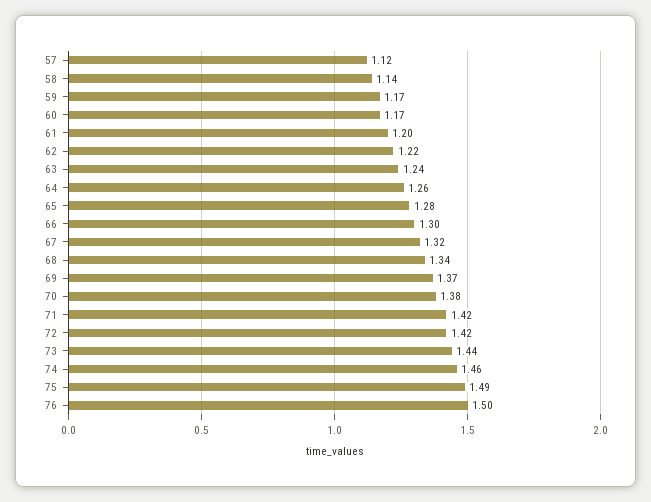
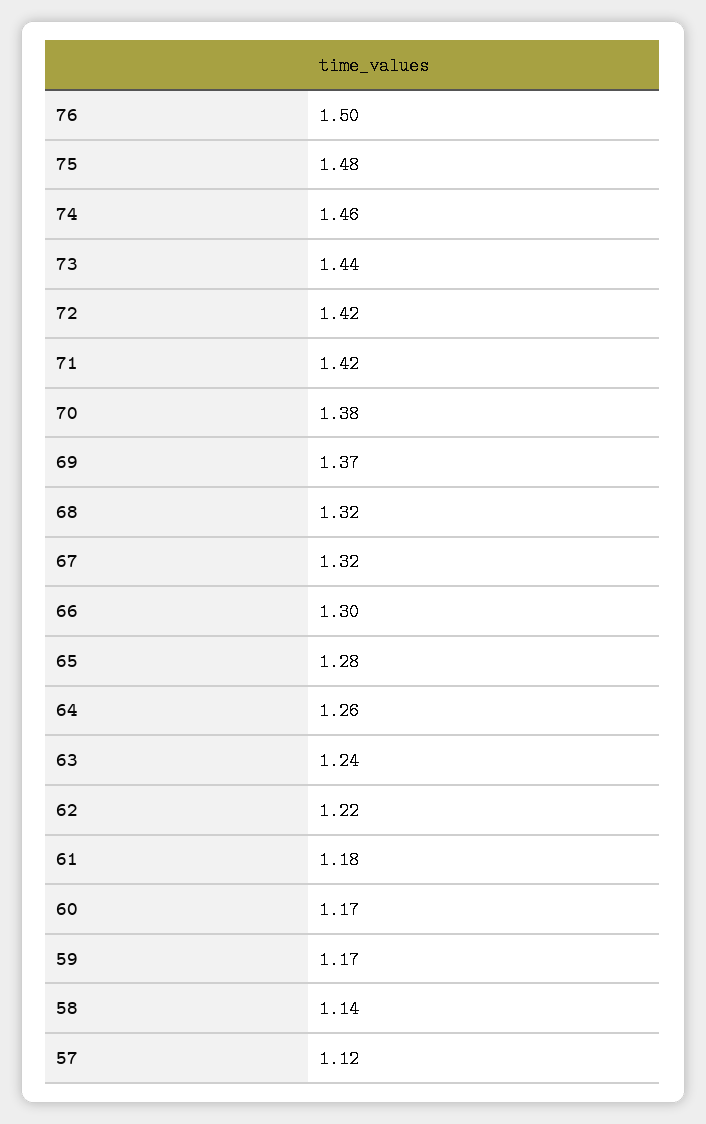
  {
    "57": 1.12,
    "58": 1.14,
    "59": 1.17,
    "60": 1.17,
-   "61": 1.2,
+   "61": 1.18,
    "62": 1.22,
    "63": 1.24,
    "64": 1.26,
    "65": 1.28,
    "66": 1.3,
    "67": 1.32,
-   "68": 1.34,
+   "68": 1.32,
    "69": 1.37,
    "70": 1.38,
    "71": 1.42,
    "72": 1.42,
    "73": 1.44,
    "74": 1.46,
-   "75": 1.49,
+   "75": 1.48,
    "76": 1.5
  }

